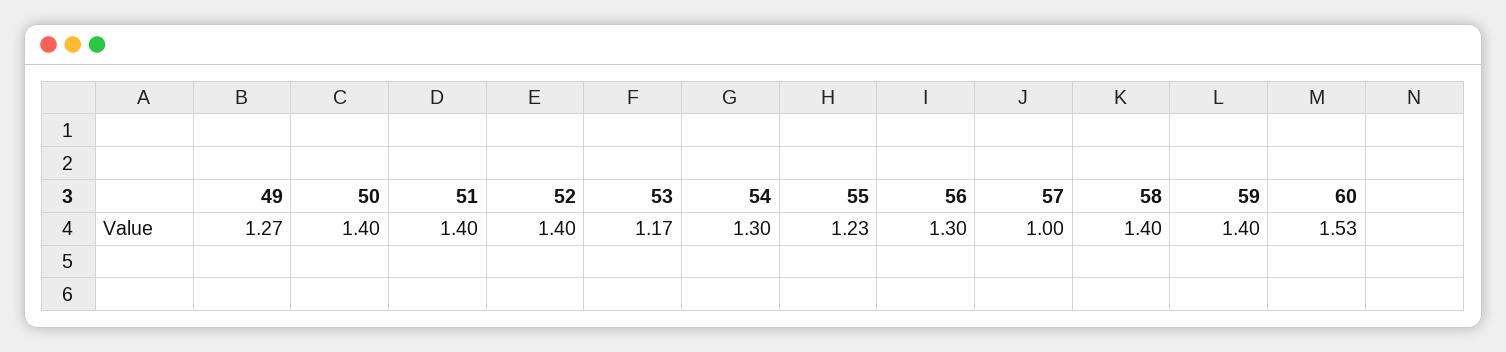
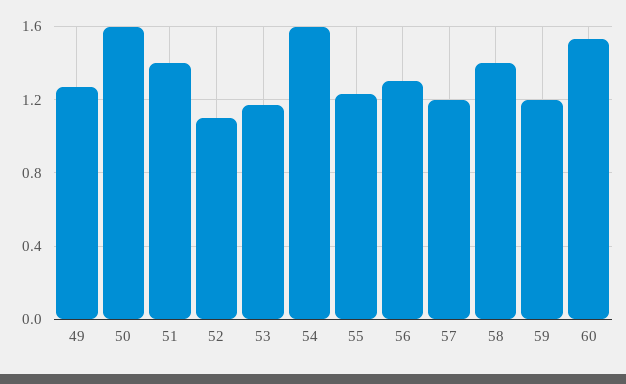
  {
    "49": 1.27,
-   "50": 1.4,
+   "50": 1.6,
    "51": 1.4,
-   "52": 1.4,
+   "52": 1.1,
    "53": 1.17,
-   "54": 1.3,
+   "54": 1.6,
    "55": 1.23,
    "56": 1.3,
-   "57": 1,
+   "57": 1.2,
    "58": 1.4,
-   "59": 1.4,
+   "59": 1.2,
    "60": 1.53
  }

